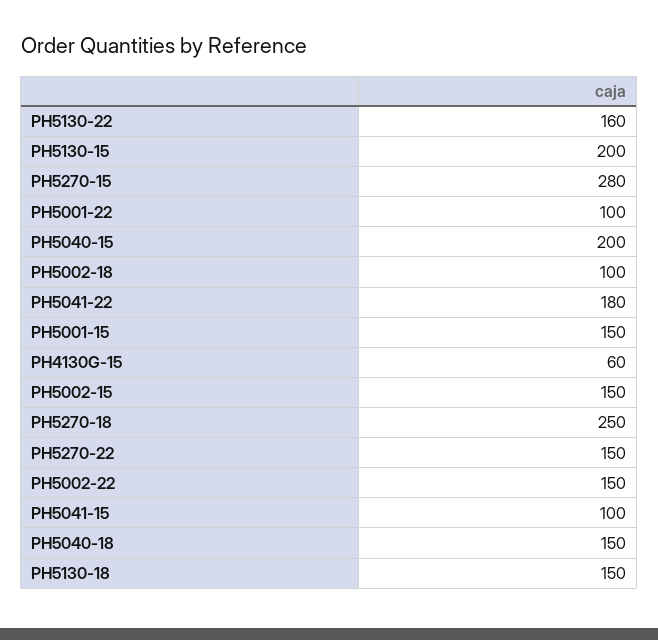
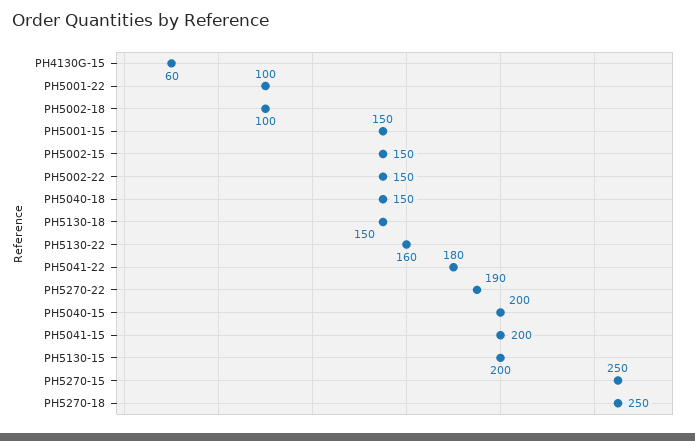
  {
    "PH5130-22": 160,
    "PH5130-15": 200,
-   "PH5270-15": 280,
+   "PH5270-15": 250,
    "PH5001-22": 100,
    "PH5040-15": 200,
    "PH5002-18": 100,
    "PH5041-22": 180,
    "PH5001-15": 150,
    "PH4130G-15": 60,
    "PH5002-15": 150,
    "PH5270-18": 250,
-   "PH5270-22": 150,
+   "PH5270-22": 190,
    "PH5002-22": 150,
-   "PH5041-15": 100,
+   "PH5041-15": 200,
    "PH5040-18": 150,
    "PH5130-18": 150
  }

